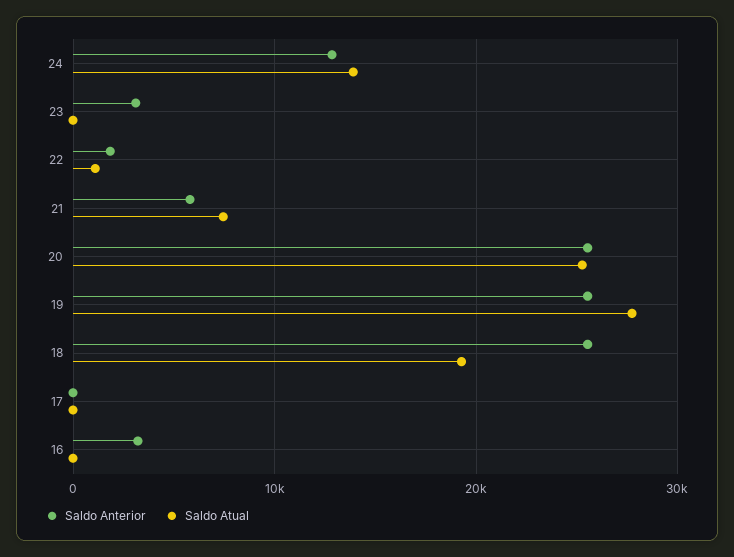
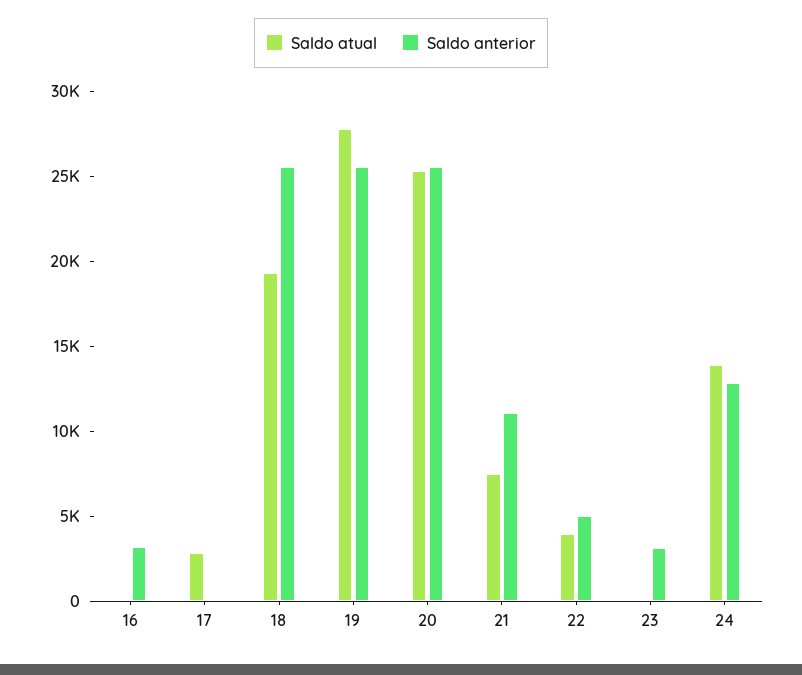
  {
    "Saldo Anterior": {
      "24": 13000,
      "23": 3000,
-     "22": 2000,
+     "22": 5000,
-     "21": 6000,
+     "21": 11000,
      "20": 26000,
      "19": 26000,
      "18": 26000,
      "17": 0,
      "16": 3000
    },
    "Saldo Atual": {
      "24": 14000,
      "23": 0,
-     "22": 1000,
+     "22": 4000,
      "21": 7000,
      "20": 25000,
      "19": 28000,
      "18": 19000,
-     "17": 0,
+     "17": 3000,
      "16": 0
    }
  }

